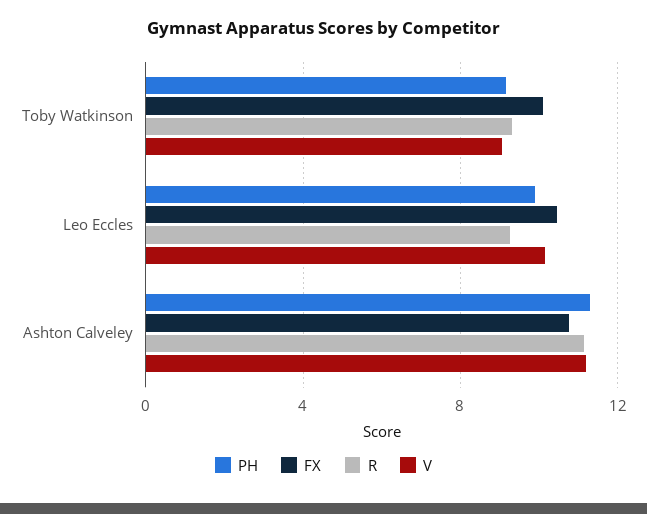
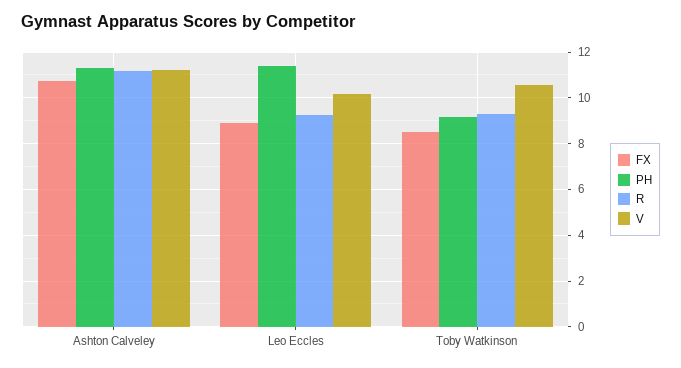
  {
    "PH": {
      "Toby Watkinson": 9,
-     "Leo Eccles": 10,
+     "Leo Eccles": 11.5,
      "Ashton Calveley": 11.5
    },
    "FX": {
-     "Toby Watkinson": 10,
+     "Toby Watkinson": 8.5,
-     "Leo Eccles": 10.5,
+     "Leo Eccles": 9,
      "Ashton Calveley": 11
    },
    "R": {
      "Toby Watkinson": 9.5,
      "Leo Eccles": 9.5,
      "Ashton Calveley": 11
    },
    "V": {
-     "Toby Watkinson": 9,
+     "Toby Watkinson": 10.5,
      "Leo Eccles": 10,
      "Ashton Calveley": 11
    }
  }

